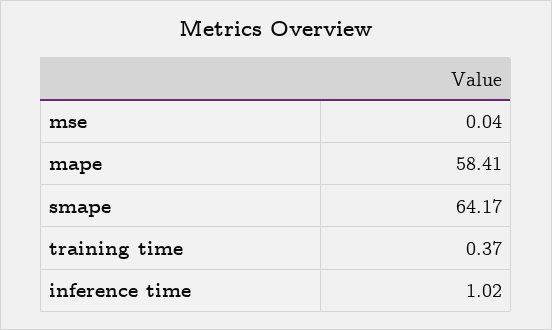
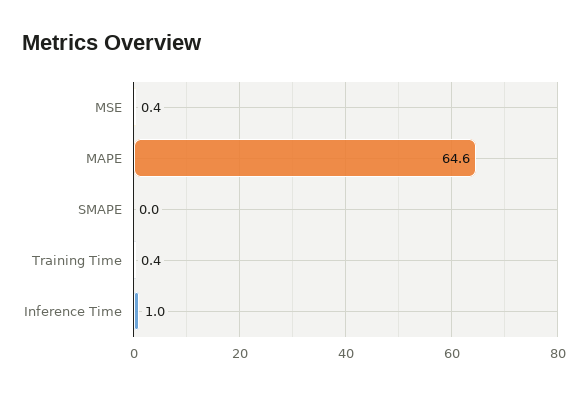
  {
-   "mse": 0.04,
+   "mse": 0.4,
-   "mape": 58.41,
+   "mape": 64.6,
-   "smape": 64.17,
+   "smape": 0,
    "training time": 0.37,
    "inference time": 1.02
  }

